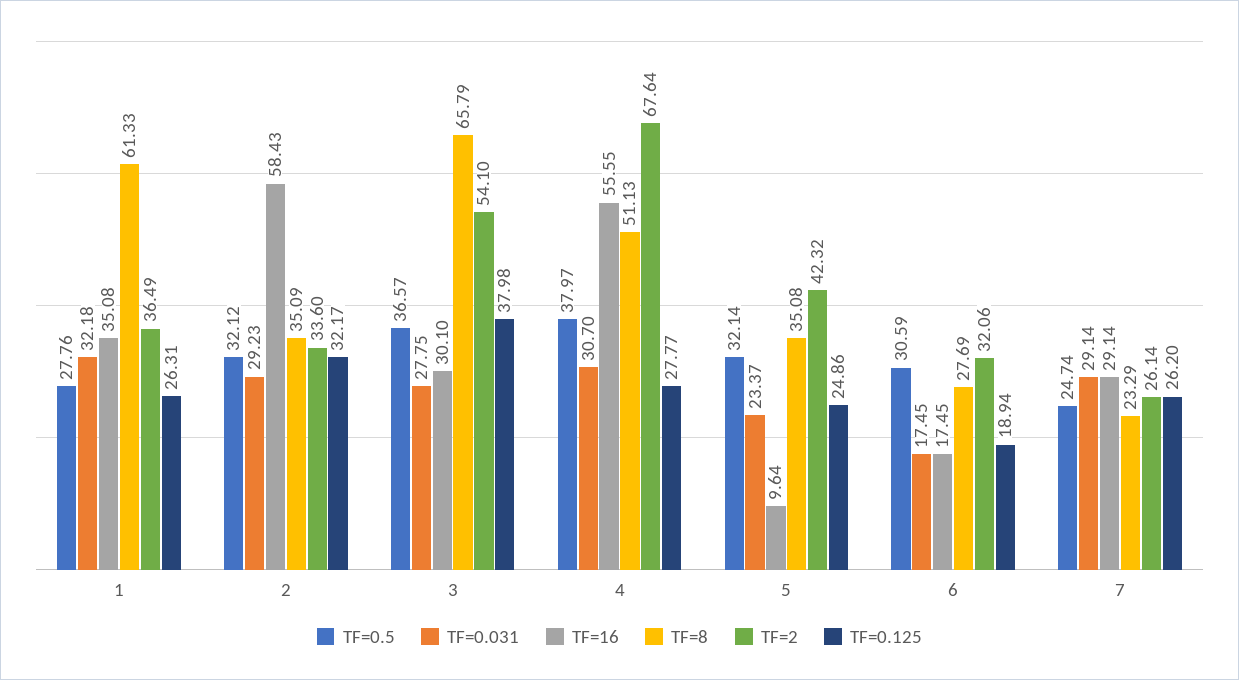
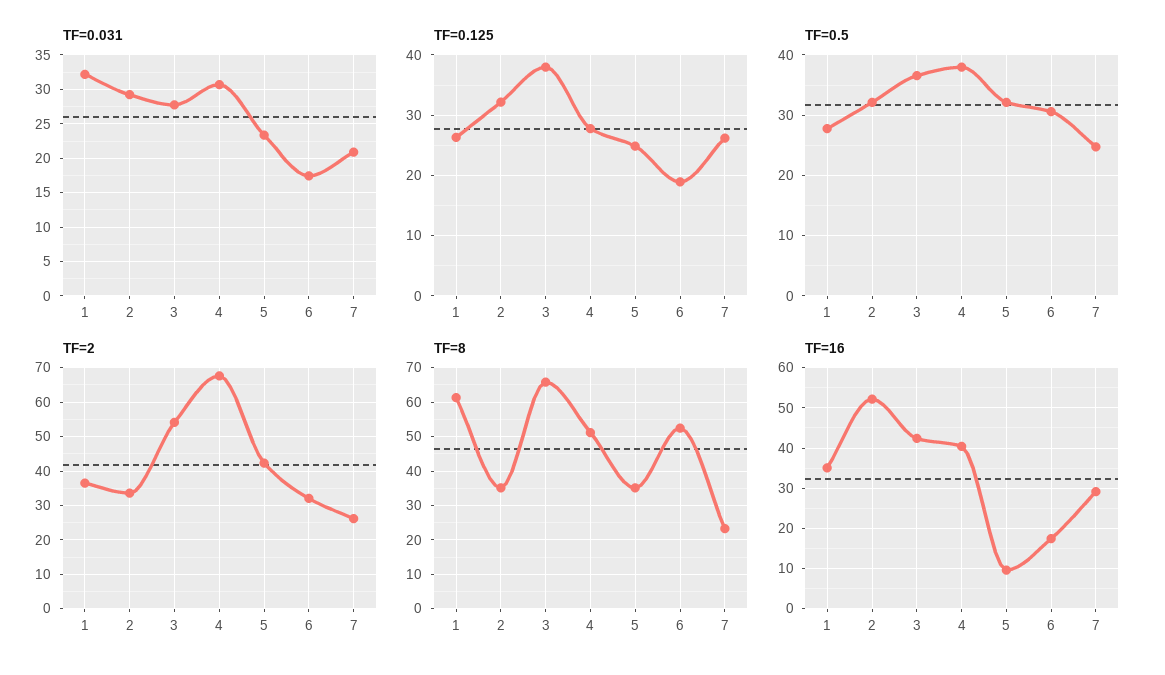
  {
    "TF=0.5": {
      "1": 27.76,
      "2": 32.12,
      "3": 36.57,
      "4": 37.97,
      "5": 32.14,
      "6": 30.59,
      "7": 24.74
    },
    "TF=0.031": {
      "1": 32.18,
      "2": 29.23,
      "3": 27.75,
      "4": 30.7,
      "5": 23.37,
      "6": 17.45,
-     "7": 29.14
+     "7": 21
    },
    "TF=16": {
      "1": 35.08,
-     "2": 58.43,
+     "2": 52,
-     "3": 30.1,
+     "3": 42,
-     "4": 55.55,
+     "4": 40,
      "5": 9.64,
      "6": 17.45,
      "7": 29.14
    },
    "TF=8": {
      "1": 61.33,
      "2": 35.09,
      "3": 65.79,
      "4": 51.13,
      "5": 35.08,
-     "6": 27.69,
+     "6": 52,
      "7": 23.29
    },
    "TF=2": {
      "1": 36.49,
      "2": 33.6,
      "3": 54.1,
      "4": 67.64,
      "5": 42.32,
      "6": 32.06,
      "7": 26.14
    },
    "TF=0.125": {
      "1": 26.31,
      "2": 32.17,
      "3": 37.98,
      "4": 27.77,
      "5": 24.86,
      "6": 18.94,
      "7": 26.2
    }
  }

